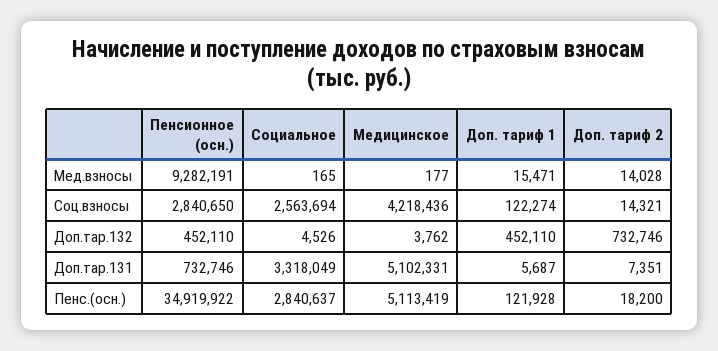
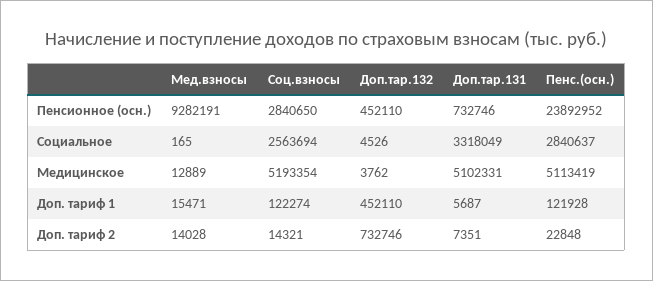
  {
    "Пенсионное (осн.)": {
      "Мед.взносы": 9282191,
      "Соц.взносы": 2840650,
      "Доп.тар.132": 452110,
      "Доп.тар.131": 732746,
-     "Пенс.(осн.)": 34919922
+     "Пенс.(осн.)": 23892952
    },
    "Социальное": {
      "Мед.взносы": 165,
      "Соц.взносы": 2563694,
      "Доп.тар.132": 4526,
      "Доп.тар.131": 3318049,
      "Пенс.(осн.)": 2840637
    },
    "Медицинское": {
-     "Мед.взносы": 177,
+     "Мед.взносы": 12889,
-     "Соц.взносы": 4218436,
+     "Соц.взносы": 5193354,
      "Доп.тар.132": 3762,
      "Доп.тар.131": 5102331,
      "Пенс.(осн.)": 5113419
    },
    "Доп. тариф 1": {
      "Мед.взносы": 15471,
      "Соц.взносы": 122274,
      "Доп.тар.132": 452110,
      "Доп.тар.131": 5687,
      "Пенс.(осн.)": 121928
    },
    "Доп. тариф 2": {
      "Мед.взносы": 14028,
      "Соц.взносы": 14321,
      "Доп.тар.132": 732746,
      "Доп.тар.131": 7351,
-     "Пенс.(осн.)": 18200
+     "Пенс.(осн.)": 22848
    }
  }

